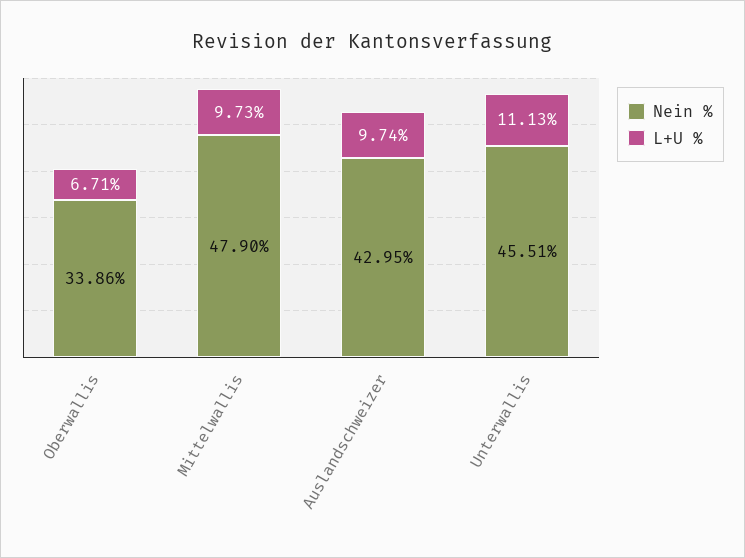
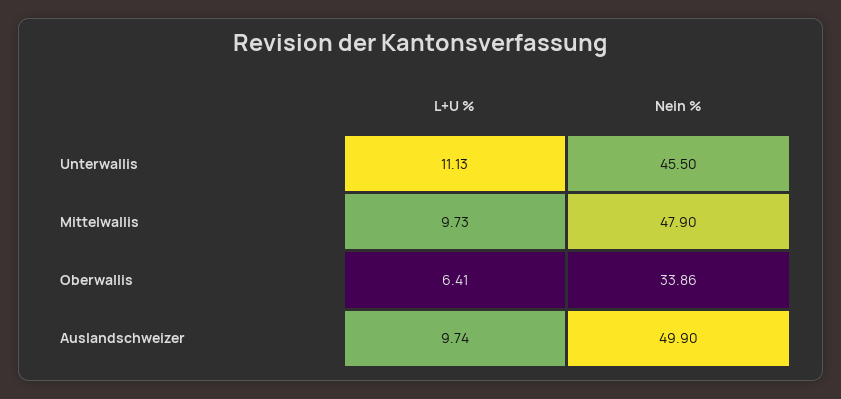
  {
    "Nein %": {
      "Oberwallis": 33.86,
      "Mittelwallis": 47.9,
-     "Auslandschweizer": 42.95,
+     "Auslandschweizer": 49.9,
-     "Unterwallis": 45.51
+     "Unterwallis": 45.5
    },
    "L+U %": {
-     "Oberwallis": 6.71,
+     "Oberwallis": 6.41,
      "Mittelwallis": 9.73,
      "Auslandschweizer": 9.74,
      "Unterwallis": 11.13
    }
  }

